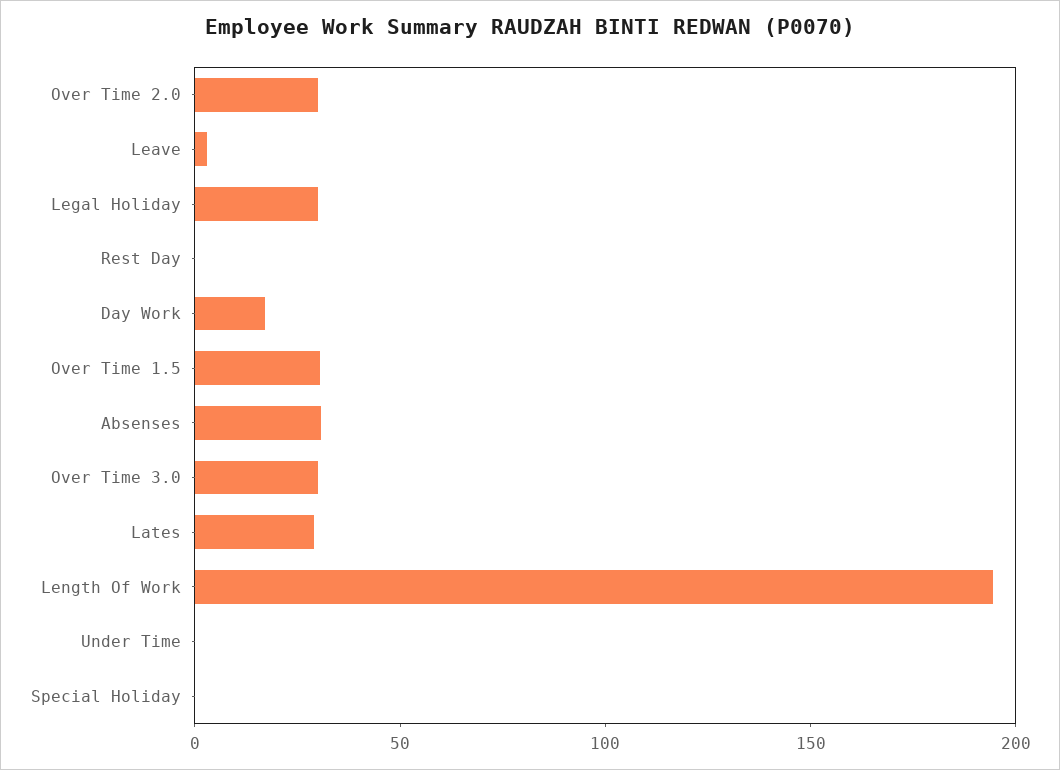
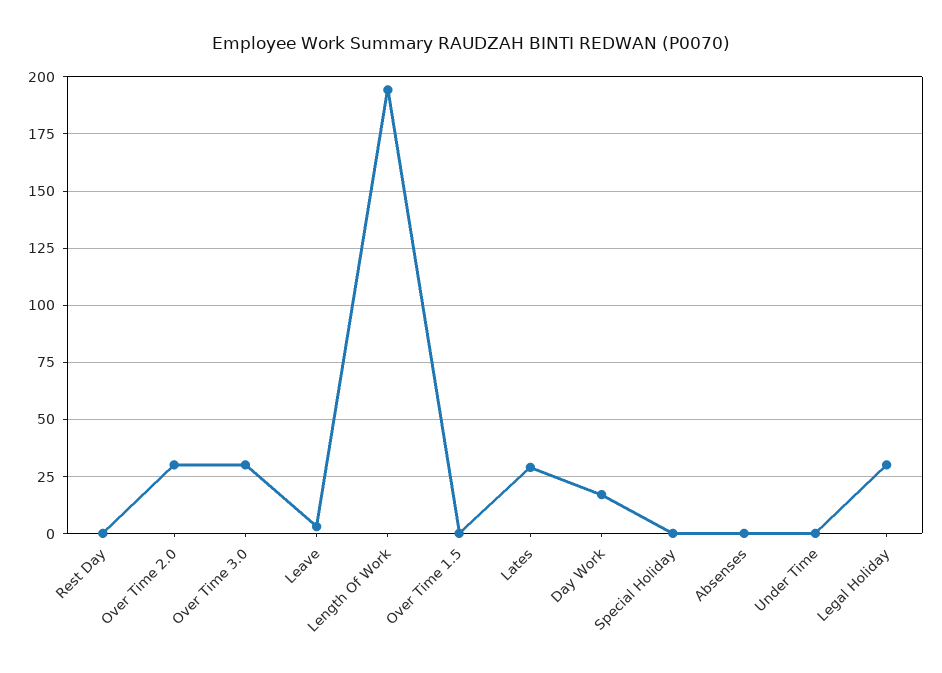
  {
    "Over Time 2.0": 30,
    "Leave": 5,
    "Legal Holiday": 30,
    "Rest Day": 0,
    "Day Work": 15,
-   "Over Time 1.5": 30,
+   "Over Time 1.5": 0,
-   "Absenses": 30,
+   "Absenses": 0,
    "Over Time 3.0": 30,
    "Lates": 30,
    "Length Of Work": 195,
    "Under Time": 0,
    "Special Holiday": 0
  }

